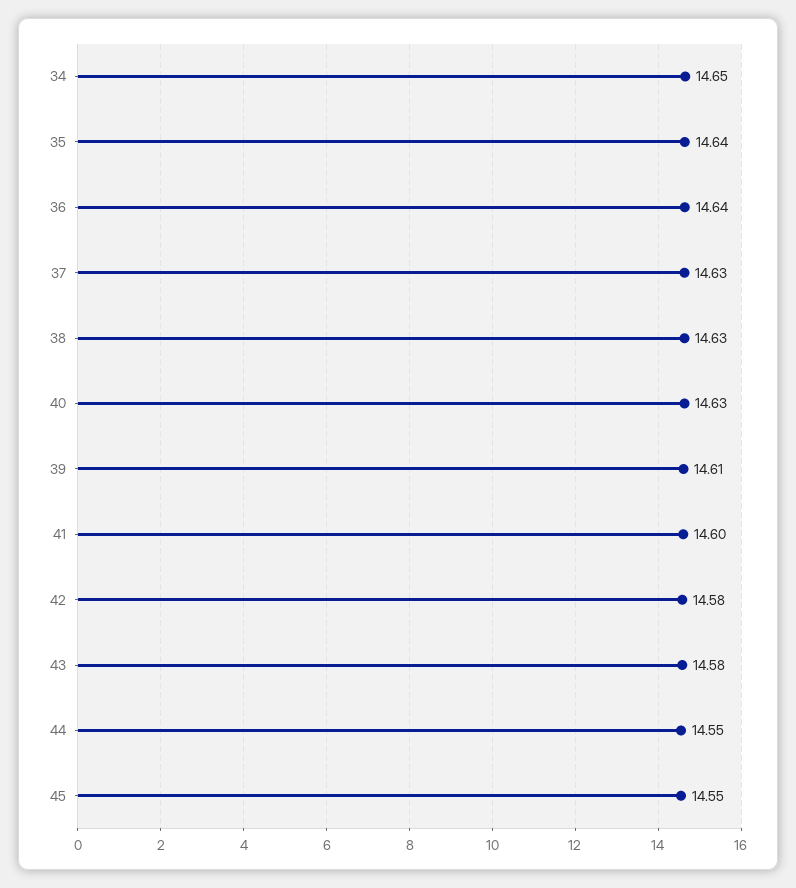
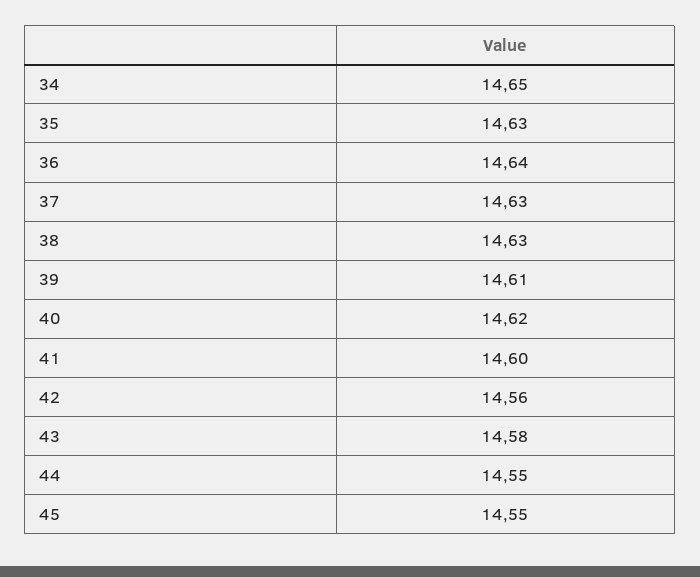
  {
    "34": 14.65,
-   "35": 14.64,
+   "35": 14.63,
    "36": 14.64,
    "37": 14.63,
    "38": 14.63,
-   "40": 14.63,
+   "40": 14.62,
    "39": 14.61,
    "41": 14.6,
-   "42": 14.58,
+   "42": 14.56,
    "43": 14.58,
    "44": 14.55,
    "45": 14.55
  }

